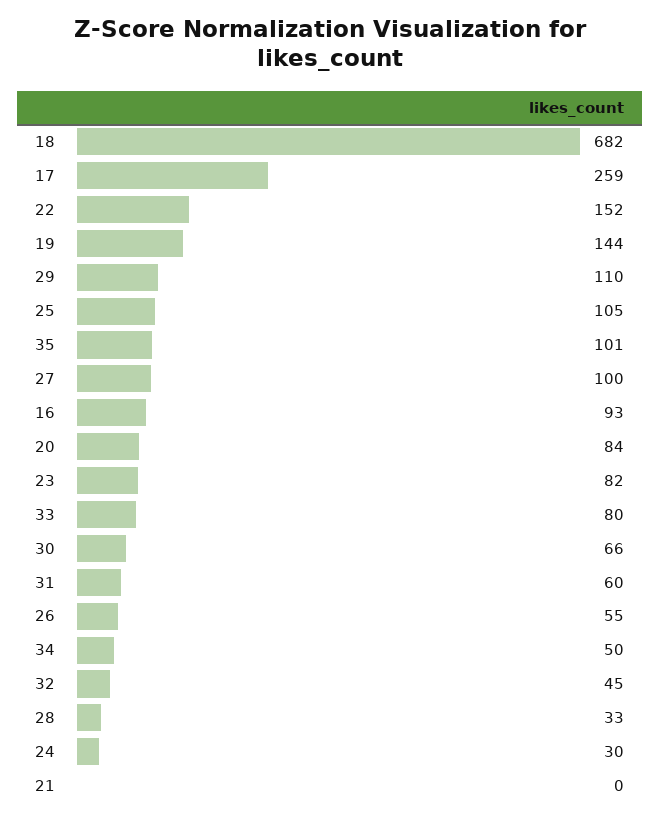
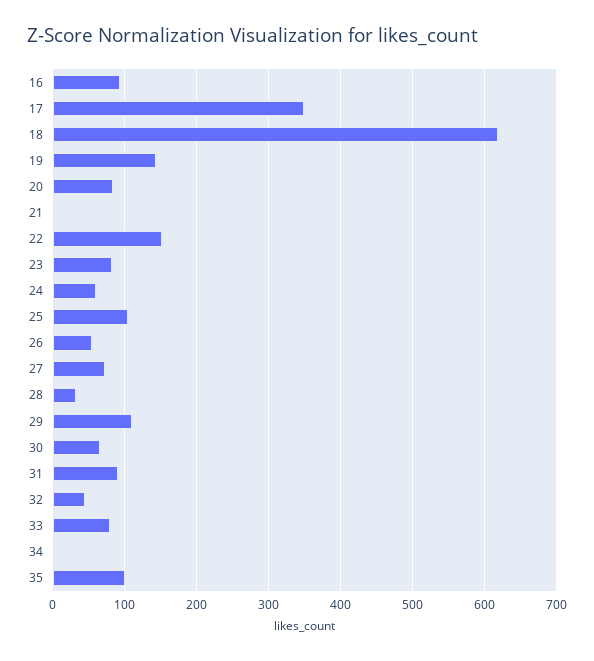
  {
-   "18": 682,
+   "18": 620,
-   "17": 259,
+   "17": 350,
    "22": 152,
    "19": 144,
    "29": 110,
    "25": 105,
    "35": 101,
-   "27": 100,
+   "27": 70,
    "16": 93,
    "20": 84,
    "23": 82,
    "33": 80,
    "30": 66,
-   "31": 60,
+   "31": 90,
    "26": 55,
-   "34": 50,
+   "34": 0,
    "32": 45,
    "28": 33,
-   "24": 30,
+   "24": 60,
    "21": 0
  }

